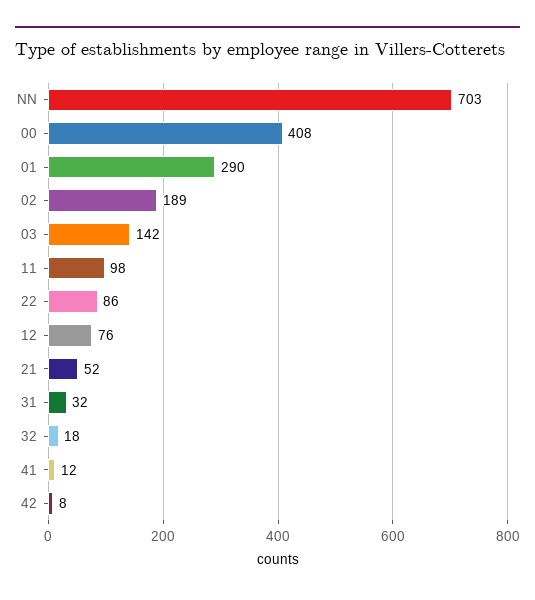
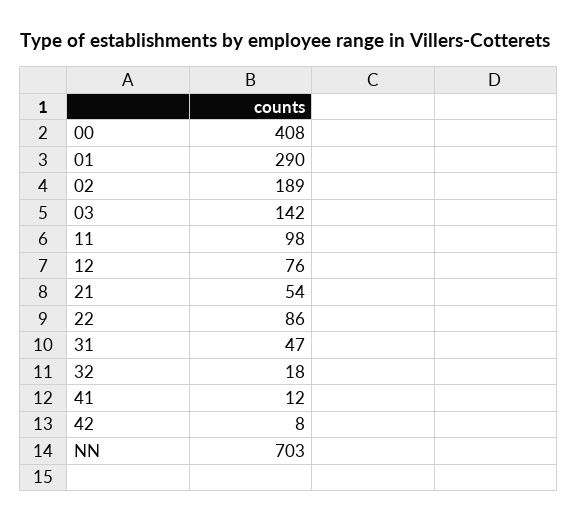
  {
    "NN": 703,
    "00": 408,
    "01": 290,
    "02": 189,
    "03": 142,
    "11": 98,
    "22": 86,
    "12": 76,
-   "21": 52,
+   "21": 54,
-   "31": 32,
+   "31": 47,
    "32": 18,
    "41": 12,
    "42": 8
  }

